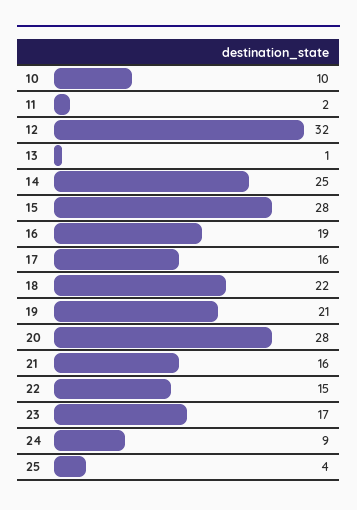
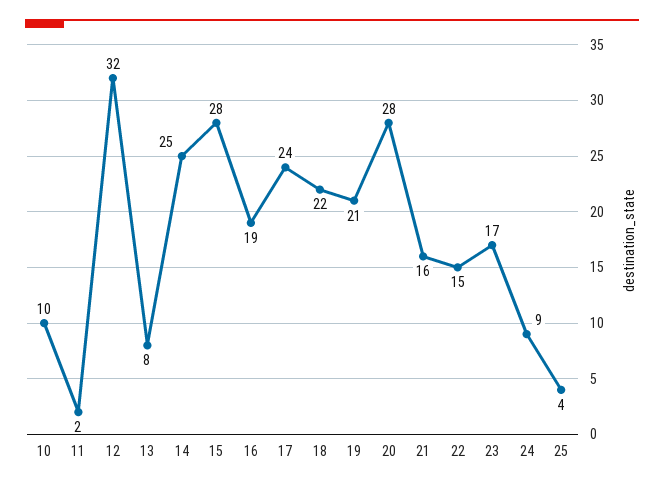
  {
    "10": 10,
    "11": 2,
    "12": 32,
-   "13": 1,
+   "13": 8,
    "14": 25,
    "15": 28,
    "16": 19,
-   "17": 16,
+   "17": 24,
    "18": 22,
    "19": 21,
    "20": 28,
    "21": 16,
    "22": 15,
    "23": 17,
    "24": 9,
    "25": 4
  }

